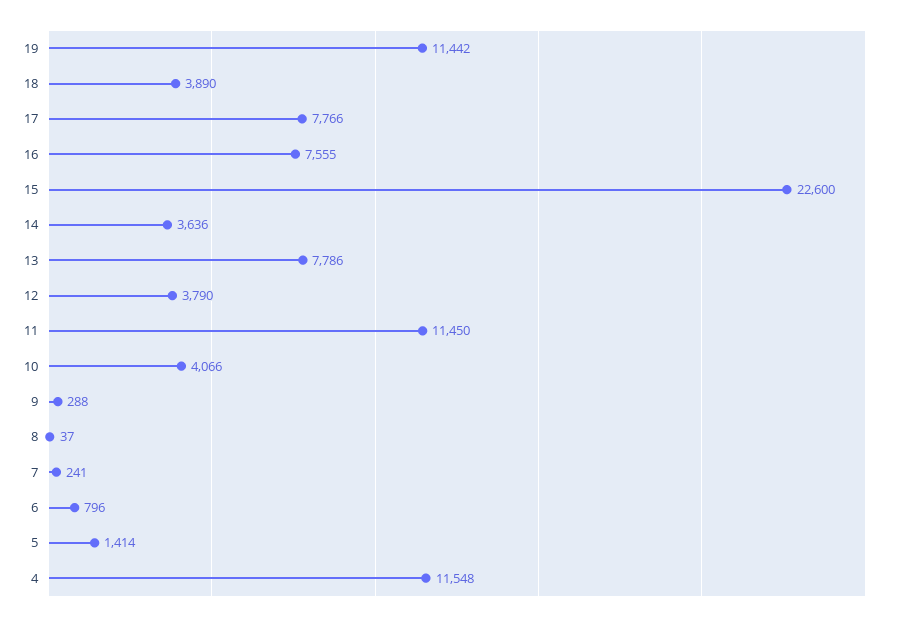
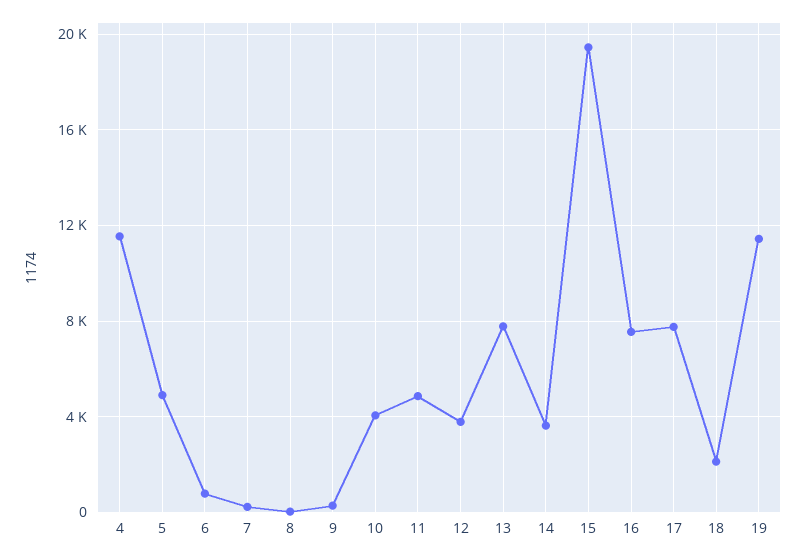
  {
    "19": 11442,
-   "18": 3890,
+   "18": 2000,
    "17": 7766,
    "16": 7555,
-   "15": 22600,
+   "15": 19500,
    "14": 3636,
    "13": 7786,
    "12": 3790,
-   "11": 11450,
+   "11": 5000,
    "10": 4066,
    "9": 288,
    "8": 37,
    "7": 241,
    "6": 796,
-   "5": 1414,
+   "5": 5000,
    "4": 11548
  }

